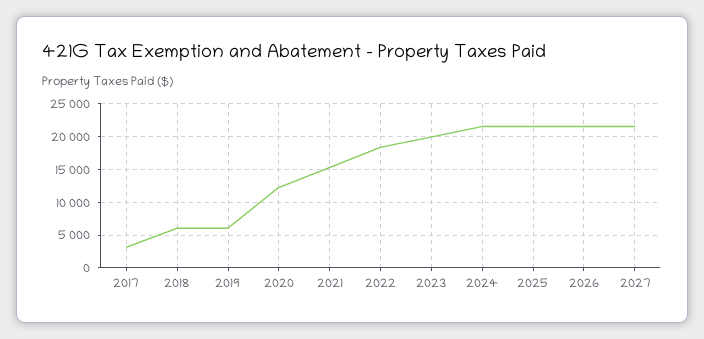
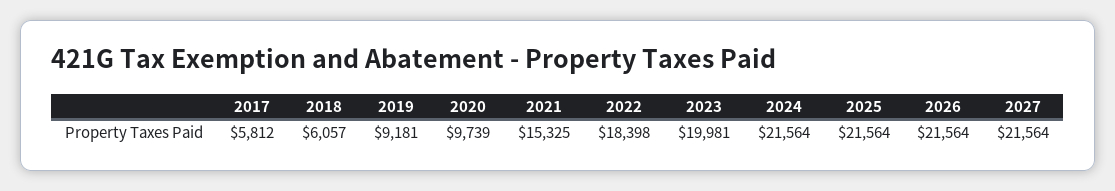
  {
-   "2017": 3000,
+   "2017": 5812,
    "2018": 6057,
-   "2019": 6000,
+   "2019": 9181,
-   "2020": 12000,
+   "2020": 9739,
    "2021": 15325,
    "2022": 18398,
    "2023": 19981,
    "2024": 21564,
    "2025": 21564,
    "2026": 21564,
    "2027": 21564
  }

